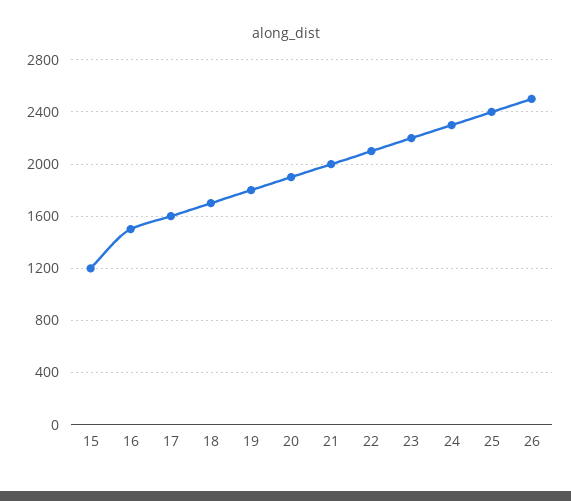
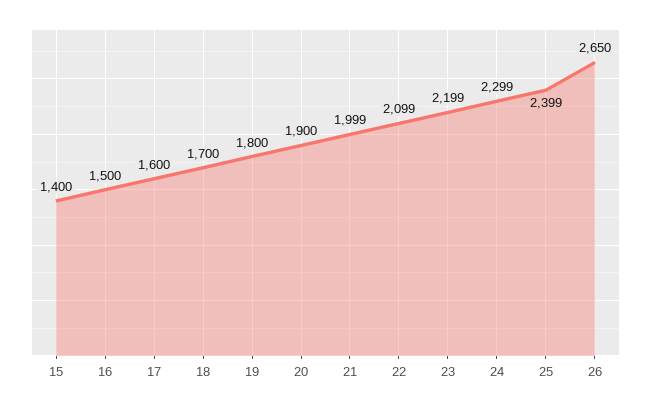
  {
-   "15": 1200,
+   "15": 1400,
    "16": 1500,
    "17": 1600,
    "18": 1700,
    "19": 1800,
    "20": 1900,
    "21": 1999,
    "22": 2099,
    "23": 2199,
    "24": 2299,
    "25": 2399,
-   "26": 2500
+   "26": 2650
  }

